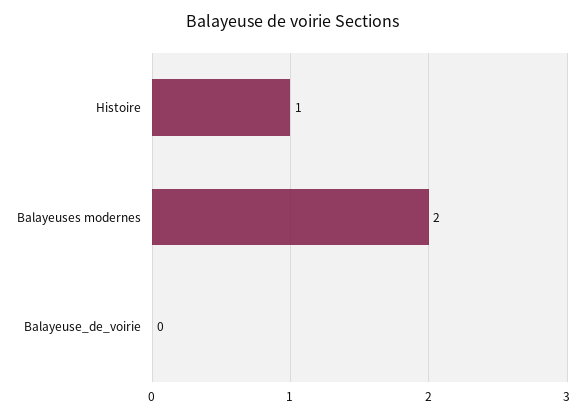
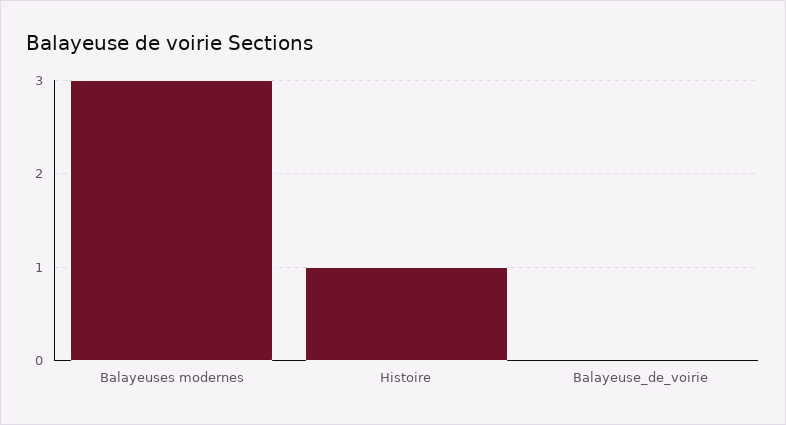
  {
    "Histoire": 1,
-   "Balayeuses modernes": 2,
+   "Balayeuses modernes": 3,
    "Balayeuse_de_voirie": 0
  }

